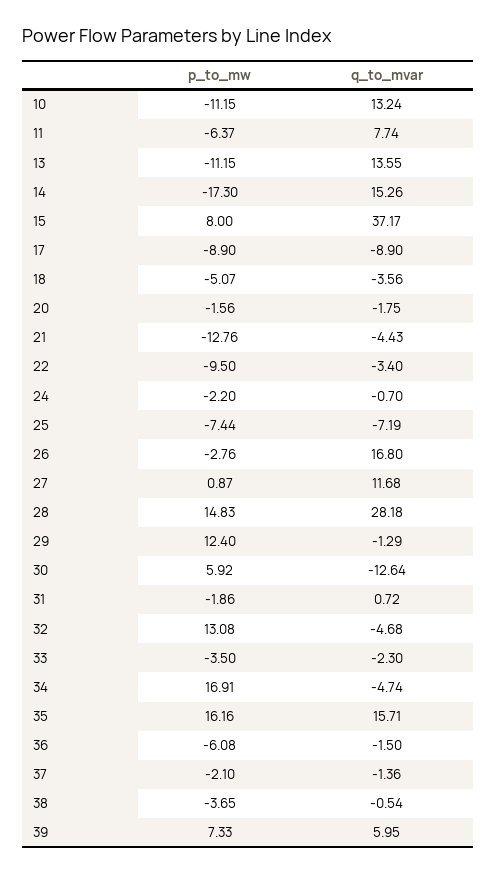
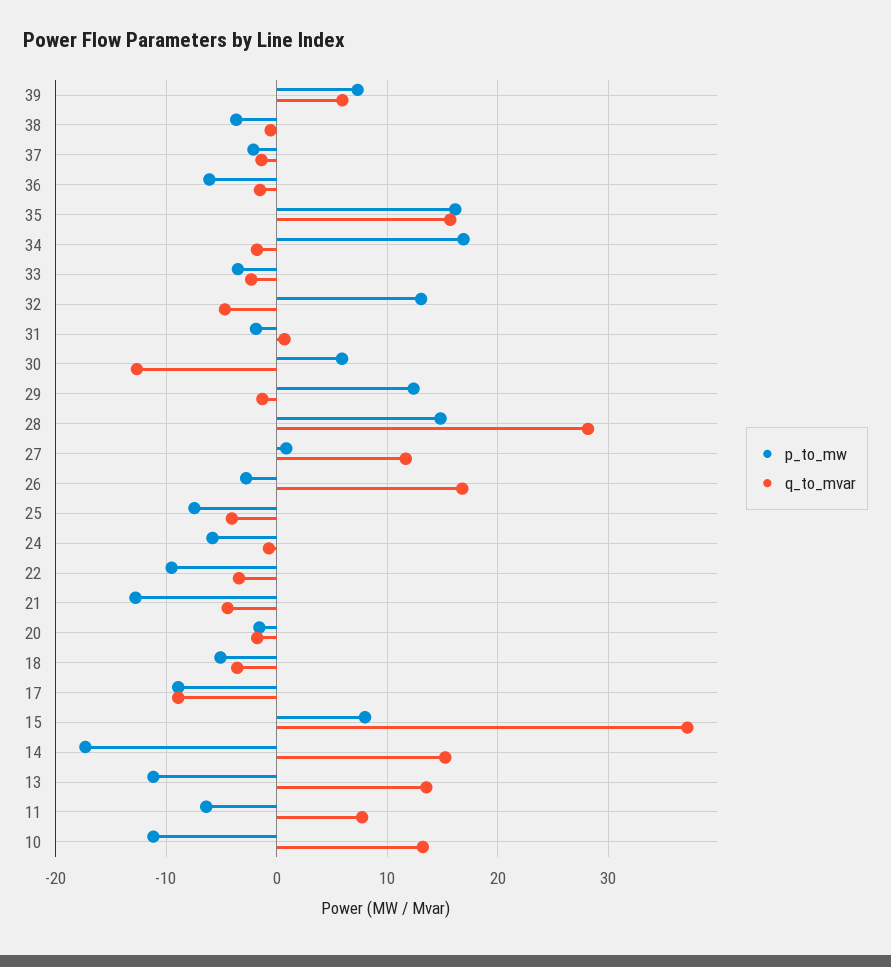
  {
    "p_to_mw": {
      "10": -11.15,
      "11": -6.37,
      "13": -11.15,
      "14": -17.3,
      "15": 8,
      "17": -8.9,
      "18": -5.07,
      "20": -1.56,
      "21": -12.76,
      "22": -9.5,
-     "24": -2.2,
+     "24": -6,
      "25": -7.44,
      "26": -2.76,
      "27": 0.87,
      "28": 14.83,
      "29": 12.4,
      "30": 5.92,
      "31": -1.86,
      "32": 13.08,
      "33": -3.5,
      "34": 16.91,
      "35": 16.16,
      "36": -6.08,
      "37": -2.1,
      "38": -3.65,
      "39": 7.33
    },
    "q_to_mvar": {
      "10": 13.24,
      "11": 7.74,
      "13": 13.55,
      "14": 15.26,
      "15": 37.17,
      "17": -8.9,
      "18": -3.56,
      "20": -1.75,
      "21": -4.43,
      "22": -3.4,
      "24": -0.7,
-     "25": -7.19,
+     "25": -4,
      "26": 16.8,
      "27": 11.68,
      "28": 28.18,
      "29": -1.29,
      "30": -12.64,
      "31": 0.72,
      "32": -4.68,
      "33": -2.3,
-     "34": -4.74,
+     "34": -2,
      "35": 15.71,
      "36": -1.5,
      "37": -1.36,
      "38": -0.54,
      "39": 5.95
    }
  }

